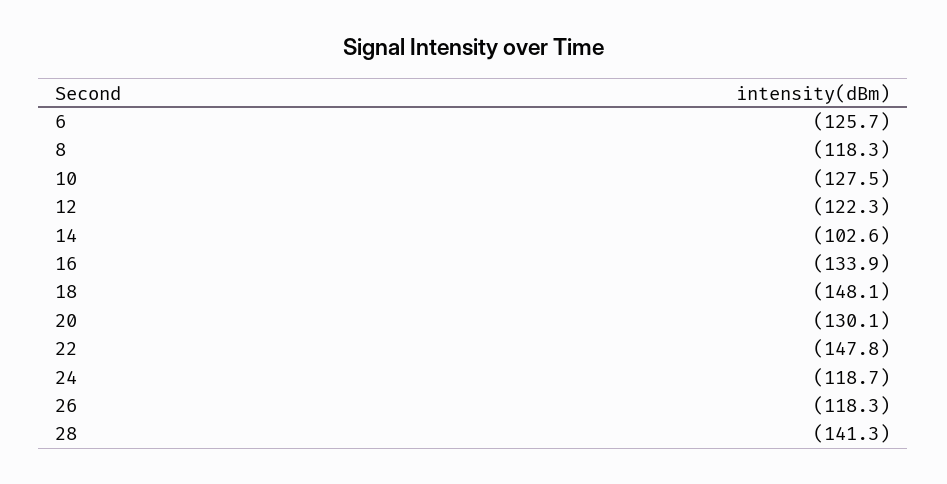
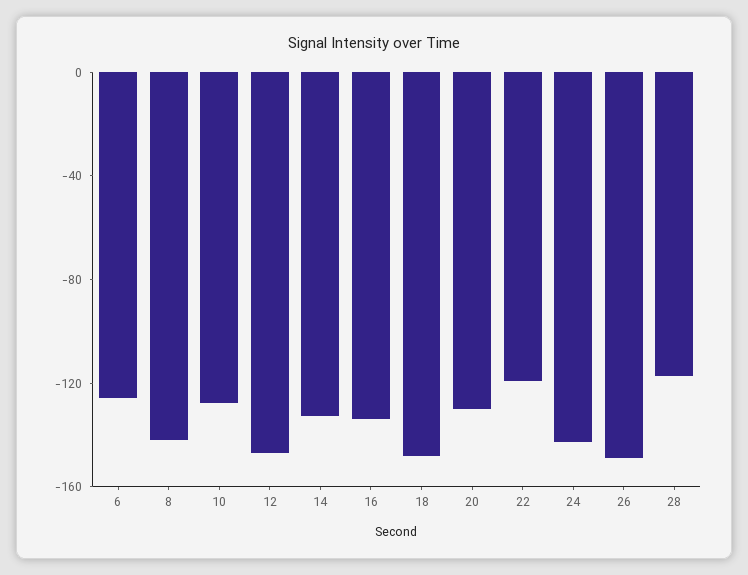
  {
    "6": -125.7,
-   "8": -118.3,
+   "8": -140,
    "10": -127.5,
-   "12": -122.3,
+   "12": -150,
-   "14": -102.6,
+   "14": -130,
    "16": -133.9,
    "18": -148.1,
    "20": -130.1,
-   "22": -147.8,
+   "22": -120,
-   "24": -118.7,
+   "24": -140,
-   "26": -118.3,
+   "26": -150,
-   "28": -141.3
+   "28": -120
  }

